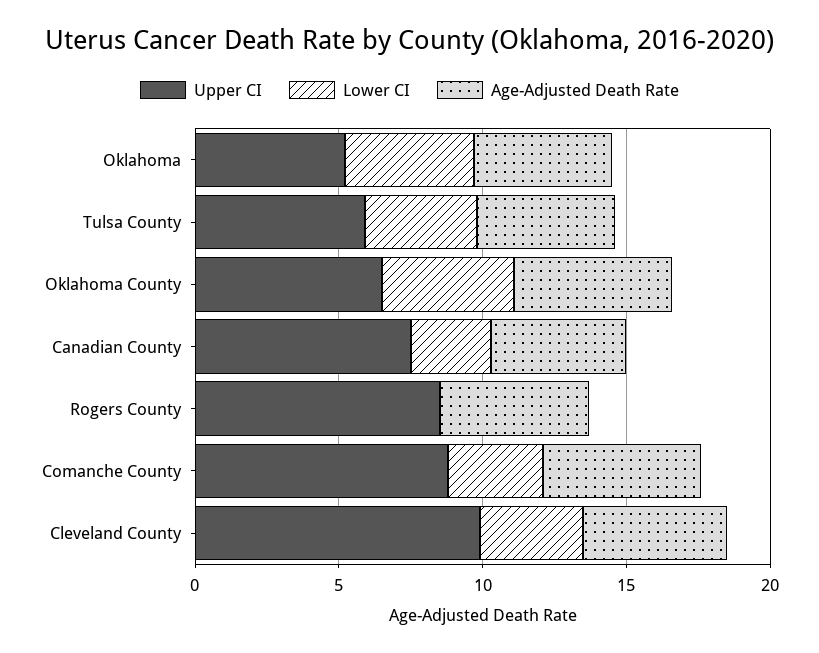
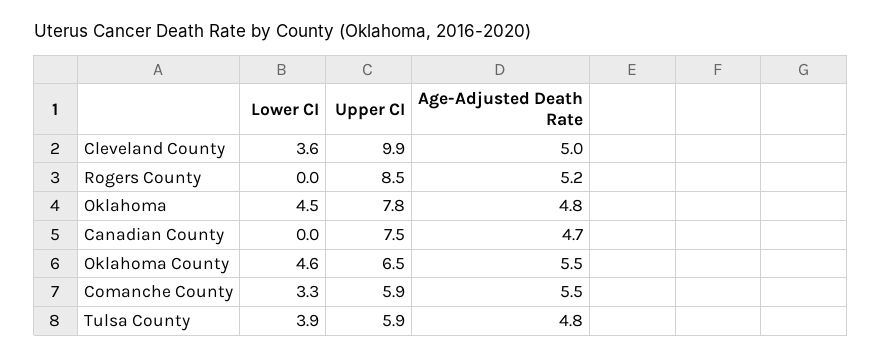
  {
    "Upper CI": {
-     "Oklahoma": 5,
+     "Oklahoma": 7.8,
      "Tulsa County": 5.9,
      "Oklahoma County": 6.5,
      "Canadian County": 7.5,
      "Rogers County": 8.5,
-     "Comanche County": 9,
+     "Comanche County": 5.9,
      "Cleveland County": 9.9
    },
    "Lower CI": {
      "Oklahoma": 4.5,
      "Tulsa County": 3.9,
      "Oklahoma County": 4.6,
-     "Canadian County": 3,
+     "Canadian County": 0,
      "Rogers County": 0,
      "Comanche County": 3.3,
      "Cleveland County": 3.6
    },
    "Age-Adjusted Death Rate": {
      "Oklahoma": 4.8,
      "Tulsa County": 4.8,
      "Oklahoma County": 5.5,
      "Canadian County": 4.7,
      "Rogers County": 5.2,
      "Comanche County": 5.5,
      "Cleveland County": 5
    }
  }

